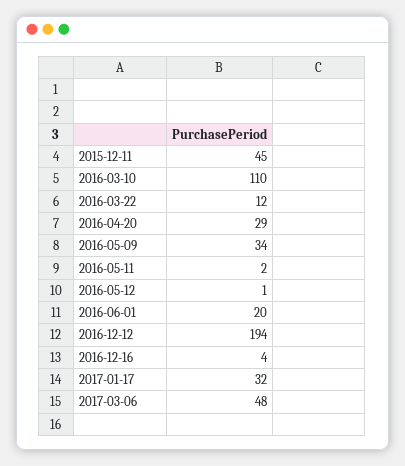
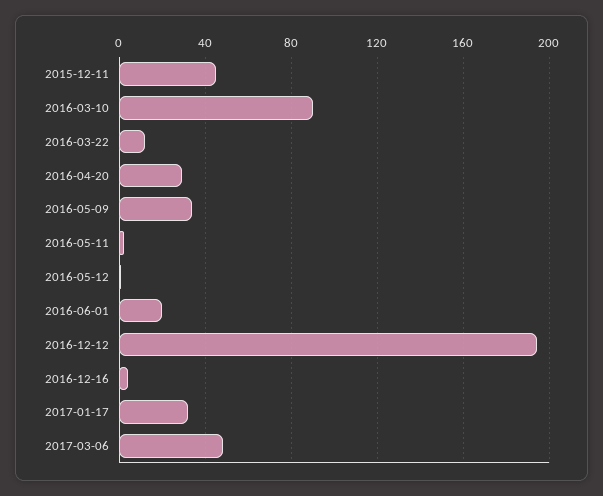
  {
    "2015-12-11": 45,
-   "2016-03-10": 110,
+   "2016-03-10": 90,
    "2016-03-22": 12,
    "2016-04-20": 29,
    "2016-05-09": 34,
    "2016-05-11": 2,
    "2016-05-12": 1,
    "2016-06-01": 20,
    "2016-12-12": 194,
    "2016-12-16": 4,
    "2017-01-17": 32,
    "2017-03-06": 48
  }

